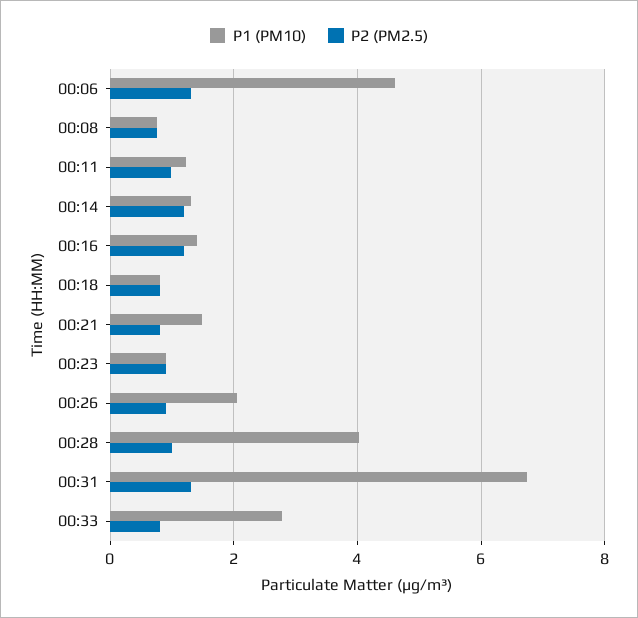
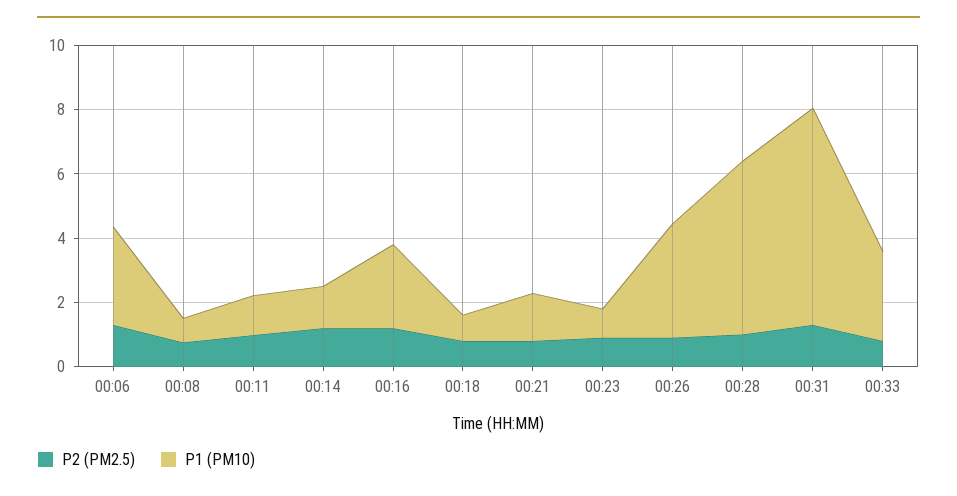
  {
    "P1 (PM10)": {
-     "00:06": 4.6,
+     "00:06": 3,
      "00:08": 0.8,
      "00:11": 1.2,
      "00:14": 1.4,
-     "00:16": 1.4,
+     "00:16": 2.5,
      "00:18": 0.8,
      "00:21": 1.4,
      "00:23": 1,
-     "00:26": 2,
+     "00:26": 3.5,
-     "00:28": 4,
+     "00:28": 5.5,
      "00:31": 6.8,
      "00:33": 2.8
    },
    "P2 (PM2.5)": {
      "00:06": 1.4,
      "00:08": 0.8,
      "00:11": 1,
      "00:14": 1.2,
      "00:16": 1.2,
      "00:18": 0.8,
      "00:21": 0.8,
      "00:23": 1,
      "00:26": 1,
      "00:28": 1,
      "00:31": 1.4,
      "00:33": 0.8
    }
  }

